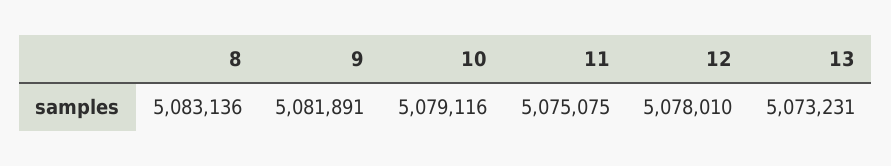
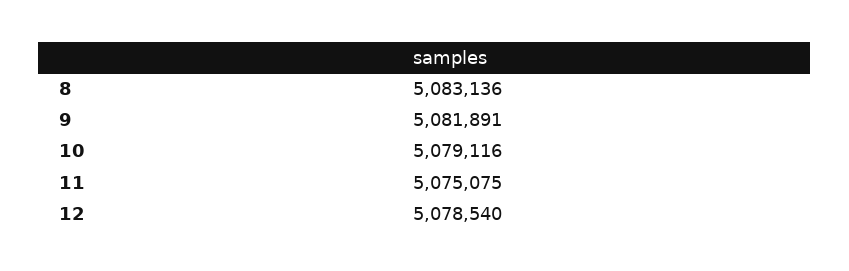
  {
    "8": 5083136,
    "9": 5081891,
    "10": 5079116,
    "11": 5075075,
-   "12": 5078010,
+   "12": 5078540
-   "13": 5073231
  }

